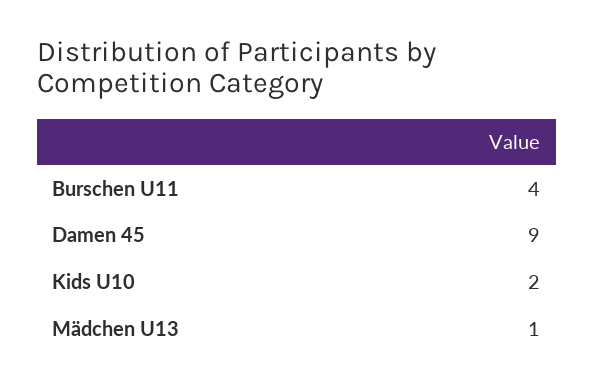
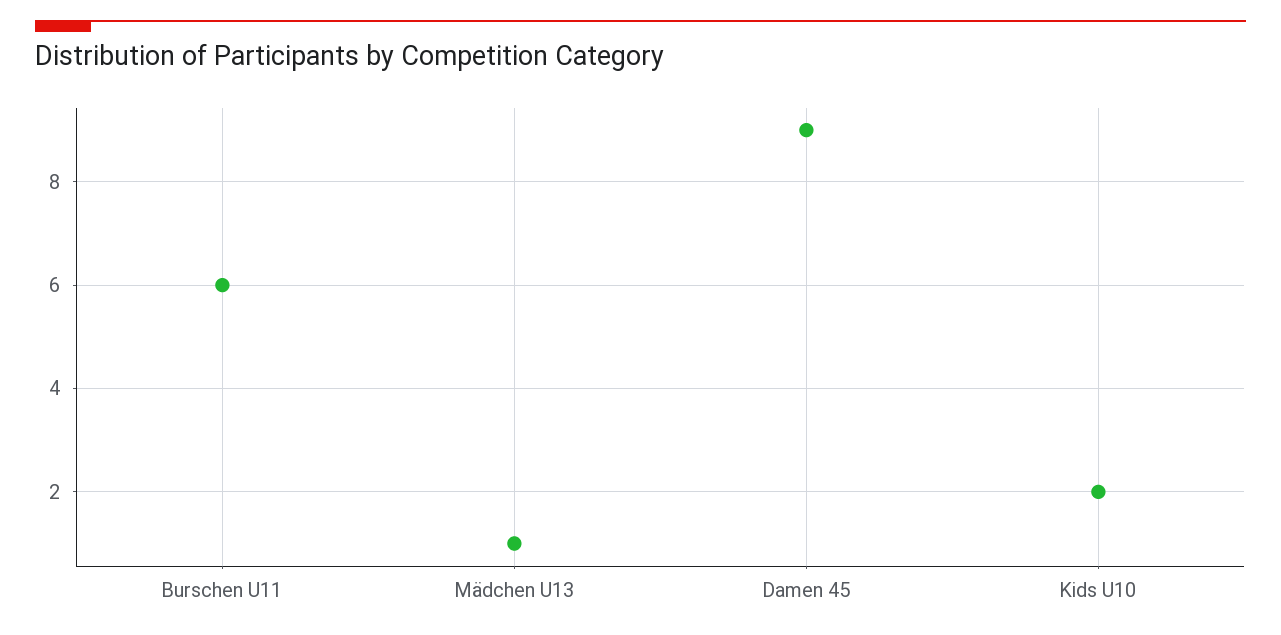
  {
-   "Burschen U11": 4,
+   "Burschen U11": 6,
    "Damen 45": 9,
    "Kids U10": 2,
    "Mädchen U13": 1
  }

